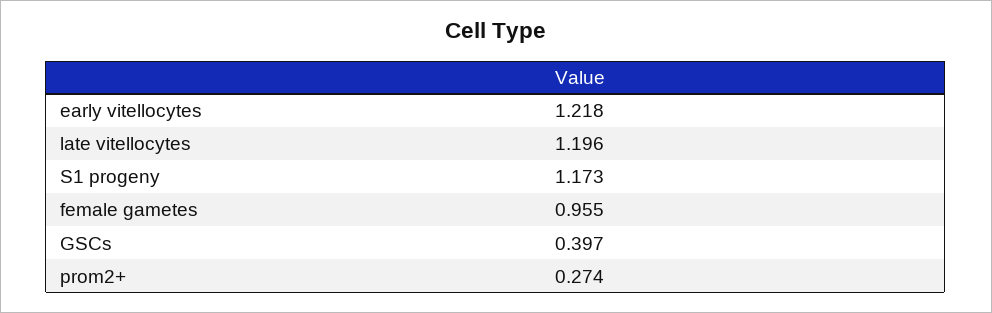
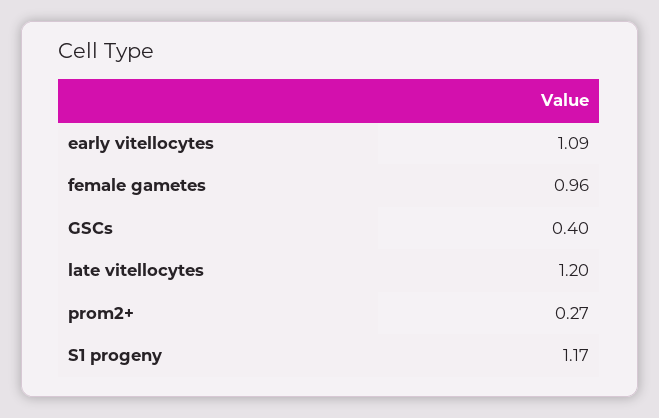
  {
-   "early vitellocytes": 1.218,
+   "early vitellocytes": 1.09,
    "late vitellocytes": 1.196,
    "S1 progeny": 1.173,
    "female gametes": 0.955,
    "GSCs": 0.397,
    "prom2+": 0.274
  }

